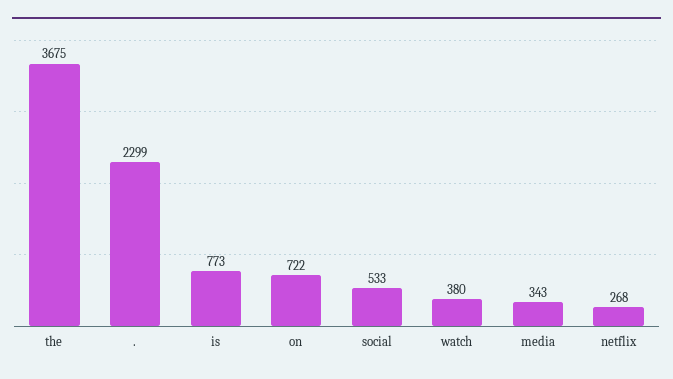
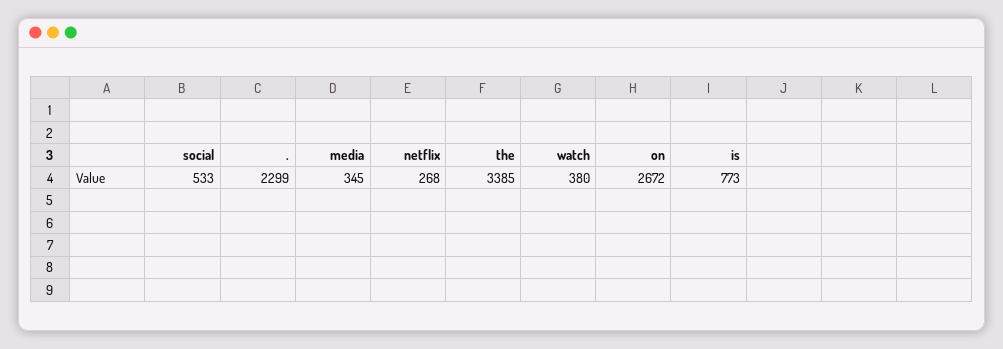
  {
-   "the": 3675,
+   "the": 3385,
    ".": 2299,
    "is": 773,
-   "on": 722,
+   "on": 2672,
    "social": 533,
    "watch": 380,
-   "media": 343,
+   "media": 345,
    "netflix": 268
  }

